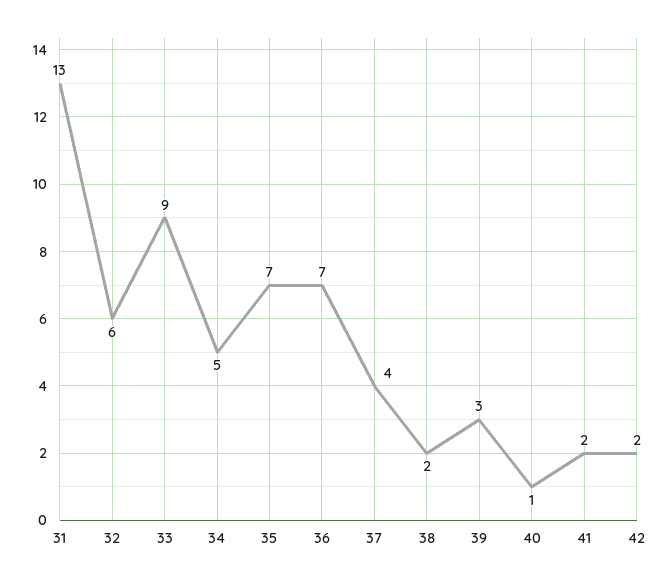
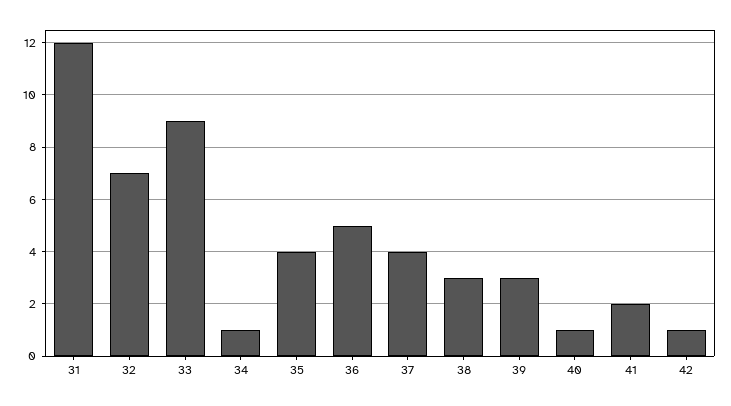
  {
-   "31": 13,
+   "31": 12,
-   "32": 6,
+   "32": 7,
    "33": 9,
-   "34": 5,
+   "34": 1,
-   "35": 7,
+   "35": 4,
-   "36": 7,
+   "36": 5,
    "37": 4,
-   "38": 2,
+   "38": 3,
    "39": 3,
    "40": 1,
    "41": 2,
-   "42": 2
+   "42": 1
  }

